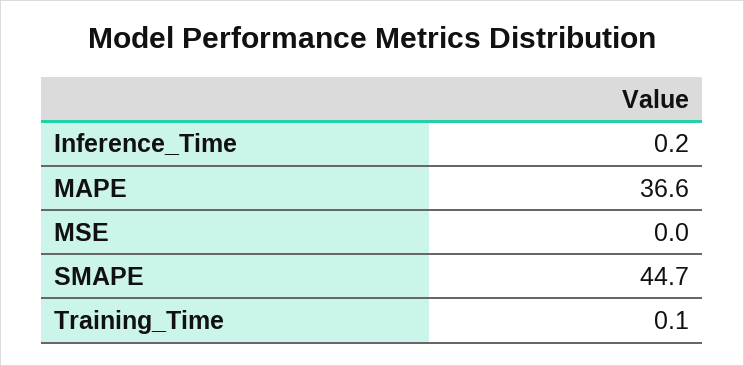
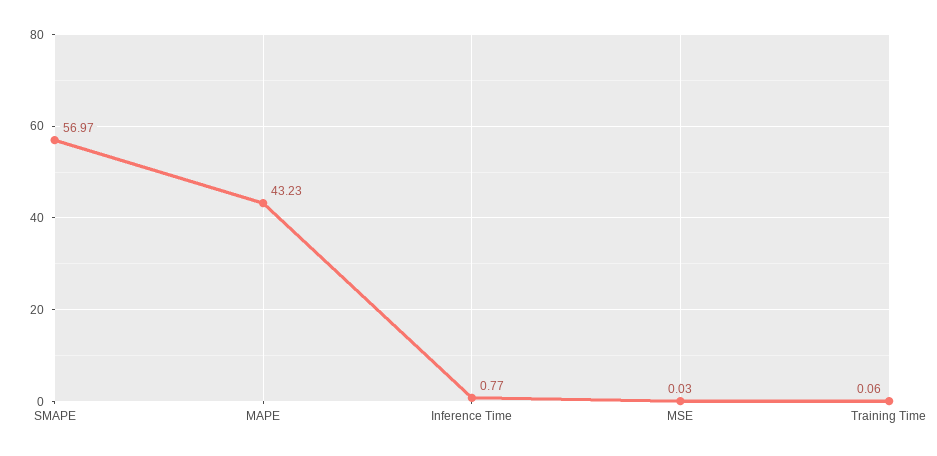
  {
-   "Inference_Time": 0.2,
+   "Inference_Time": 0.77,
-   "MAPE": 36.6,
+   "MAPE": 43.23,
    "MSE": 0.03,
-   "SMAPE": 44.7,
+   "SMAPE": 56.97,
    "Training_Time": 0.06
  }

